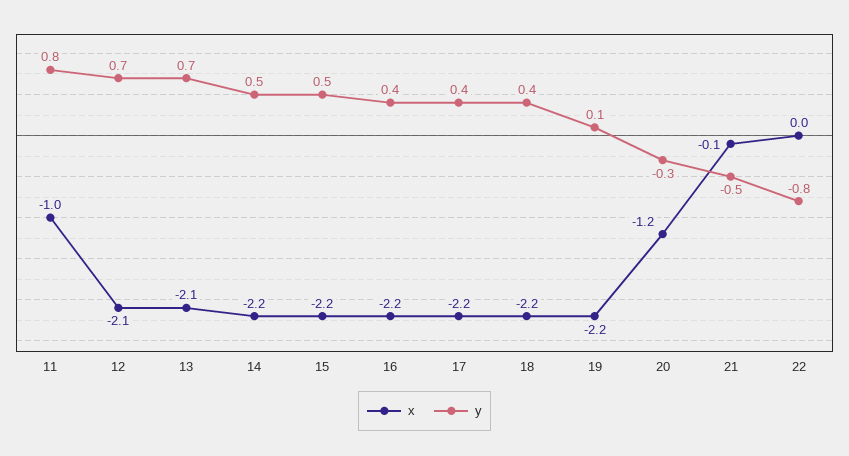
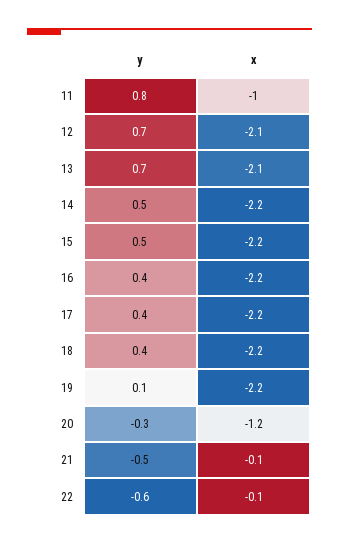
  {
    "x": {
      "11": -1,
      "12": -2.1,
      "13": -2.1,
      "14": -2.2,
      "15": -2.2,
      "16": -2.2,
      "17": -2.2,
      "18": -2.2,
      "19": -2.2,
      "20": -1.2,
      "21": -0.1,
-     "22": 0
+     "22": -0.1
    },
    "y": {
      "11": 0.8,
      "12": 0.7,
      "13": 0.7,
      "14": 0.5,
      "15": 0.5,
      "16": 0.4,
      "17": 0.4,
      "18": 0.4,
      "19": 0.1,
      "20": -0.3,
      "21": -0.5,
-     "22": -0.8
+     "22": -0.6
    }
  }

